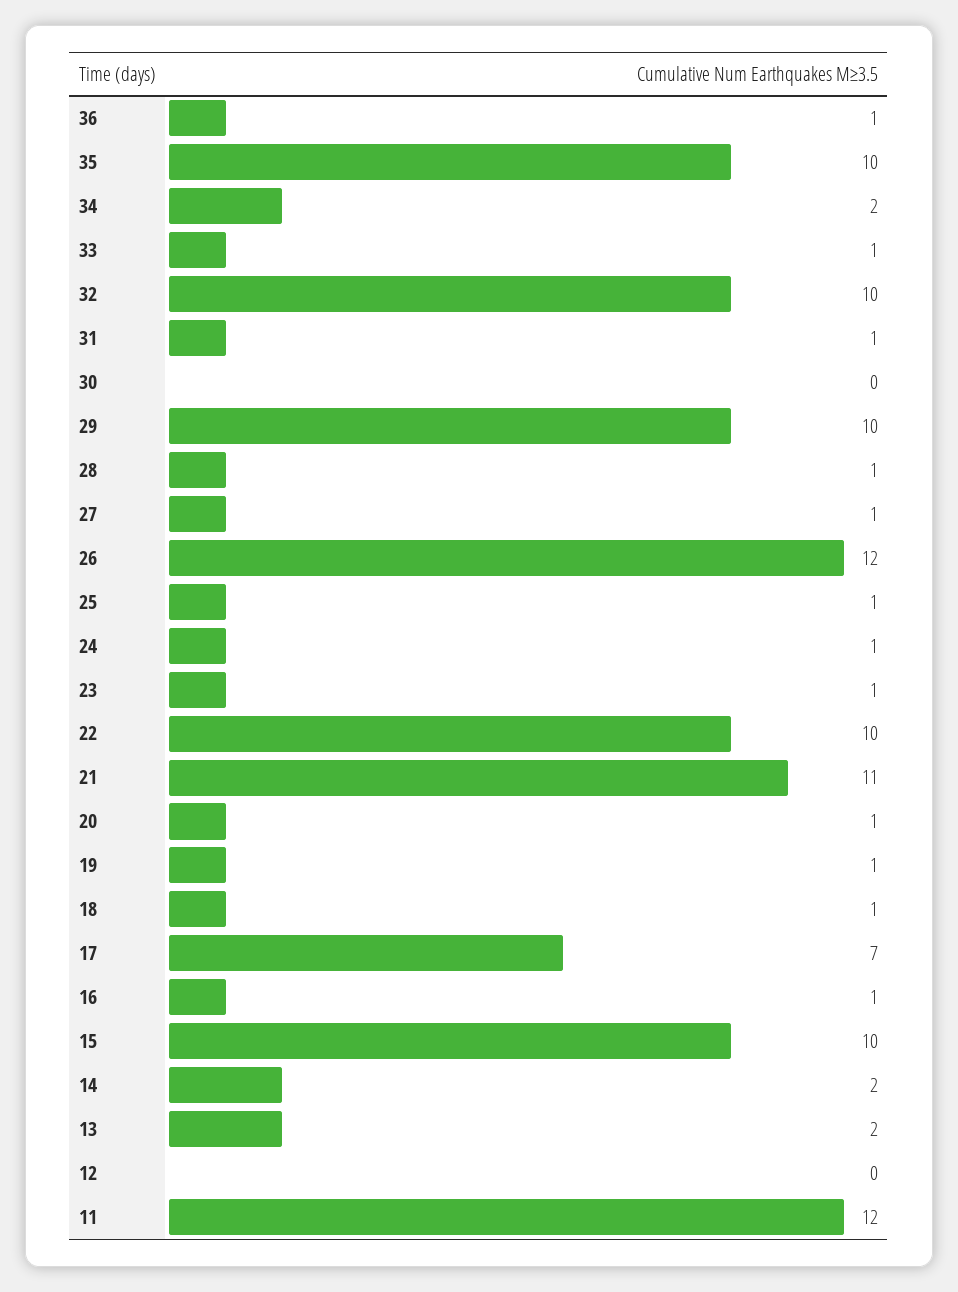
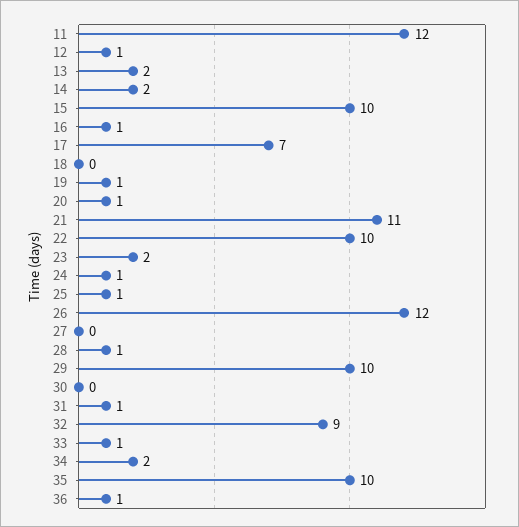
  {
    "36": 1,
    "35": 10,
    "34": 2,
    "33": 1,
-   "32": 10,
+   "32": 9,
    "31": 1,
    "30": 0,
    "29": 10,
    "28": 1,
-   "27": 1,
+   "27": 0,
    "26": 12,
    "25": 1,
    "24": 1,
-   "23": 1,
+   "23": 2,
    "22": 10,
    "21": 11,
    "20": 1,
    "19": 1,
-   "18": 1,
+   "18": 0,
    "17": 7,
    "16": 1,
    "15": 10,
    "14": 2,
    "13": 2,
-   "12": 0,
+   "12": 1,
    "11": 12
  }

